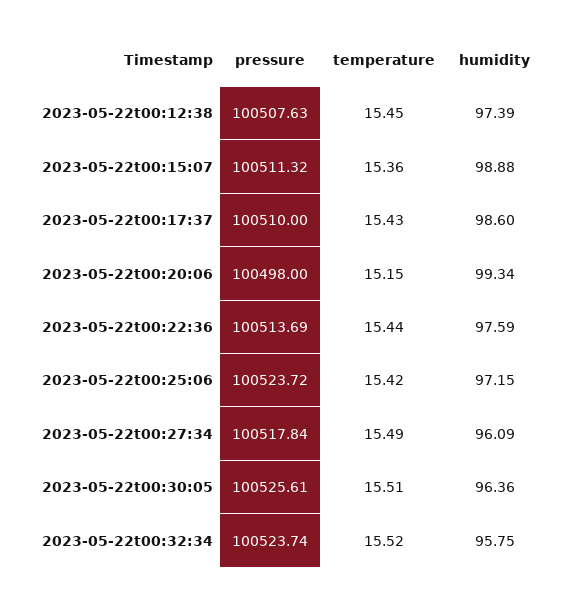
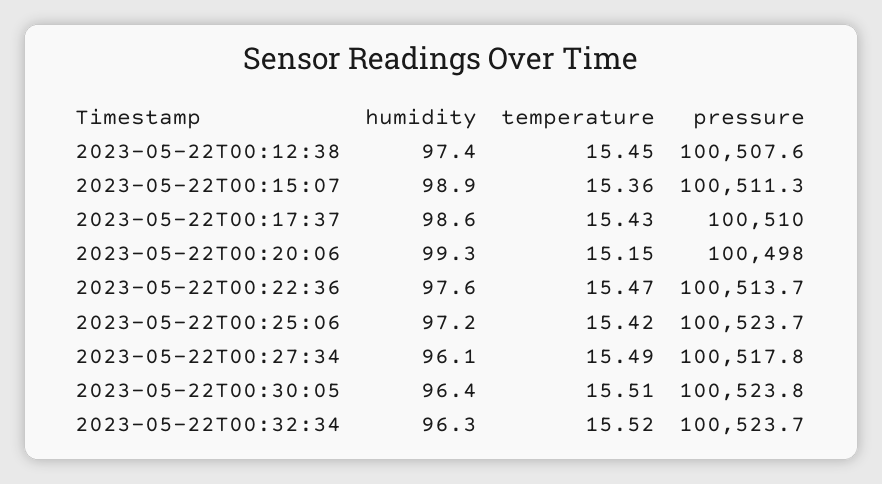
  {
    "pressure": {
      "2023-05-22t00:12:38": 100507.63,
      "2023-05-22t00:15:07": 100511.32,
      "2023-05-22t00:17:37": 100510,
      "2023-05-22t00:20:06": 100498,
      "2023-05-22t00:22:36": 100513.69,
      "2023-05-22t00:25:06": 100523.72,
      "2023-05-22t00:27:34": 100517.84,
-     "2023-05-22t00:30:05": 100525.61,
+     "2023-05-22t00:30:05": 100523.8,
      "2023-05-22t00:32:34": 100523.74
    },
    "temperature": {
      "2023-05-22t00:12:38": 15.45,
      "2023-05-22t00:15:07": 15.36,
      "2023-05-22t00:17:37": 15.43,
      "2023-05-22t00:20:06": 15.15,
-     "2023-05-22t00:22:36": 15.44,
+     "2023-05-22t00:22:36": 15.47,
      "2023-05-22t00:25:06": 15.42,
      "2023-05-22t00:27:34": 15.49,
      "2023-05-22t00:30:05": 15.51,
      "2023-05-22t00:32:34": 15.52
    },
    "humidity": {
      "2023-05-22t00:12:38": 97.39,
      "2023-05-22t00:15:07": 98.88,
      "2023-05-22t00:17:37": 98.6,
      "2023-05-22t00:20:06": 99.34,
      "2023-05-22t00:22:36": 97.59,
      "2023-05-22t00:25:06": 97.15,
      "2023-05-22t00:27:34": 96.09,
      "2023-05-22t00:30:05": 96.36,
-     "2023-05-22t00:32:34": 95.75
+     "2023-05-22t00:32:34": 96.3
    }
  }

